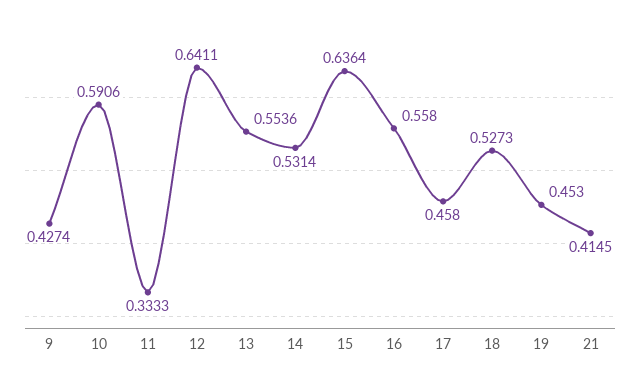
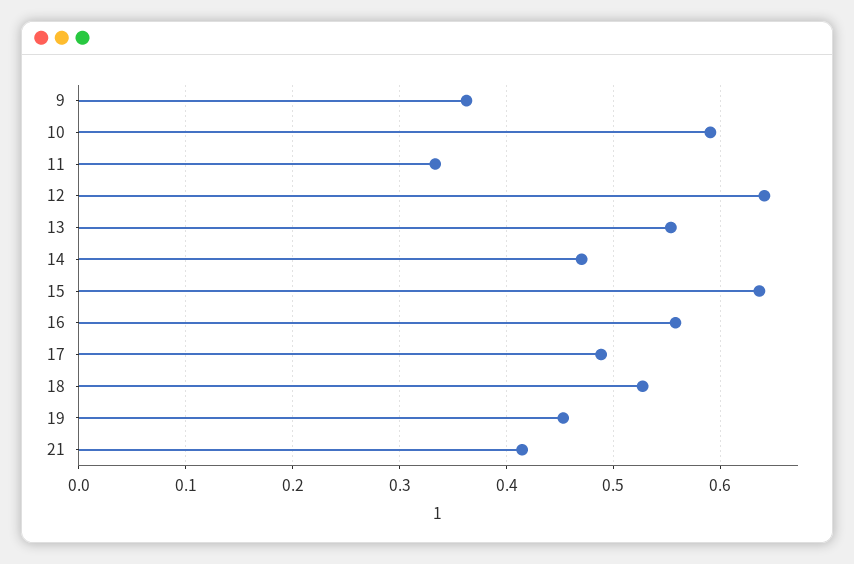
  {
-   "9": 0.4274,
+   "9": 0.36,
    "10": 0.5906,
    "11": 0.3333,
    "12": 0.6411,
    "13": 0.5536,
-   "14": 0.5314,
+   "14": 0.47,
    "15": 0.6364,
    "16": 0.558,
-   "17": 0.458,
+   "17": 0.49,
    "18": 0.5273,
    "19": 0.453,
    "21": 0.4145
  }

